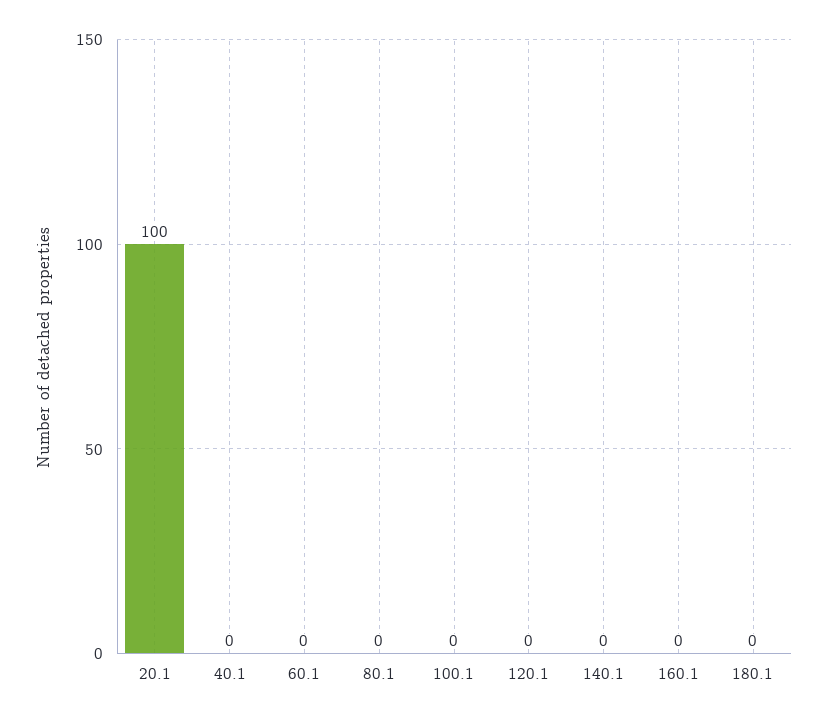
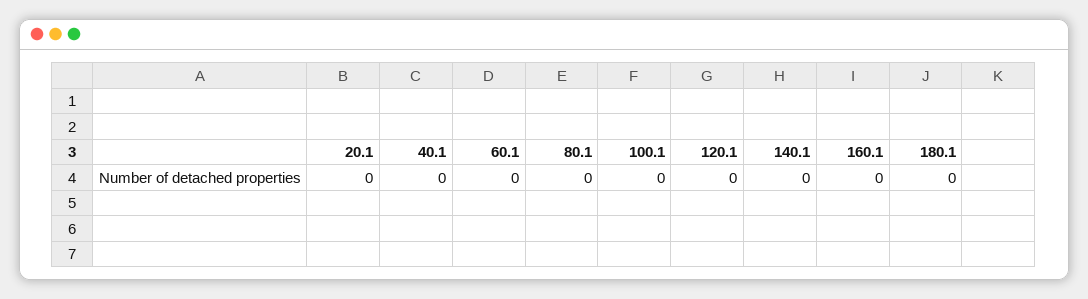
  {
-   "20.1": 100,
+   "20.1": 0,
    "40.1": 0,
    "60.1": 0,
    "80.1": 0,
    "100.1": 0,
    "120.1": 0,
    "140.1": 0,
    "160.1": 0,
    "180.1": 0
  }

